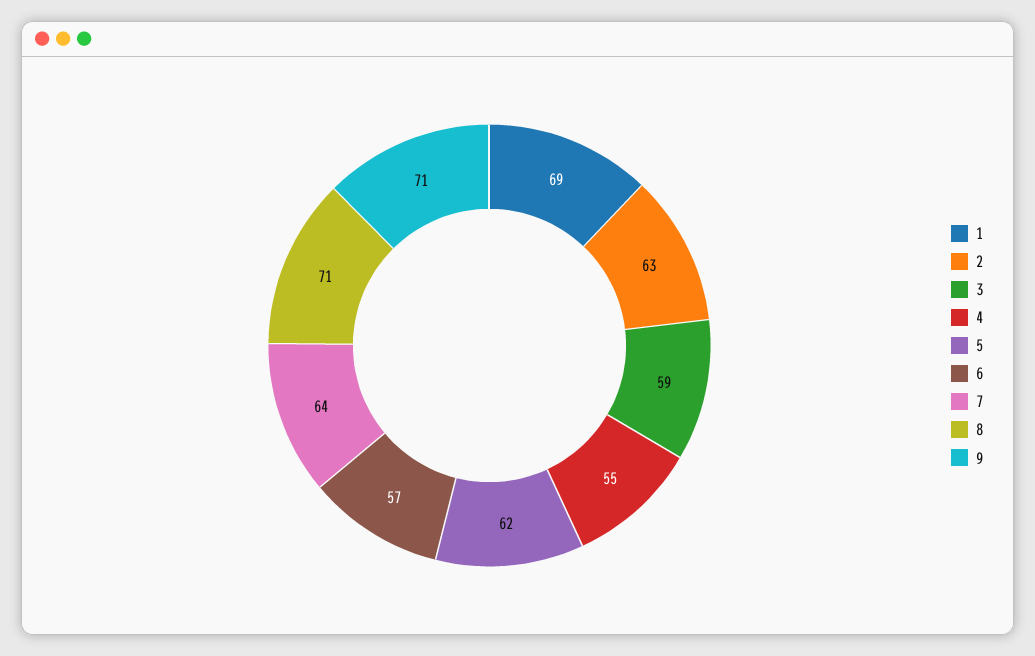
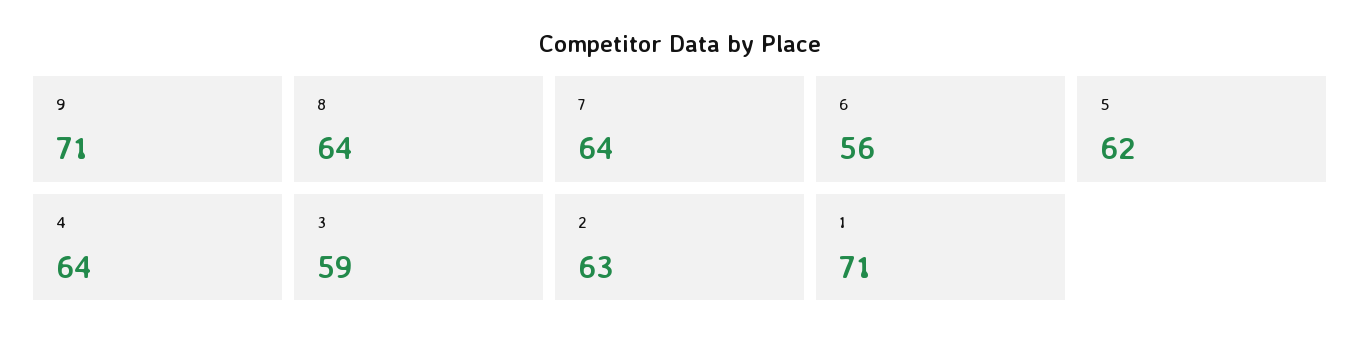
  {
-   "1": 69,
+   "1": 71,
    "2": 63,
    "3": 59,
-   "4": 55,
+   "4": 64,
    "5": 62,
-   "6": 57,
+   "6": 56,
    "7": 64,
-   "8": 71,
+   "8": 64,
    "9": 71
  }

